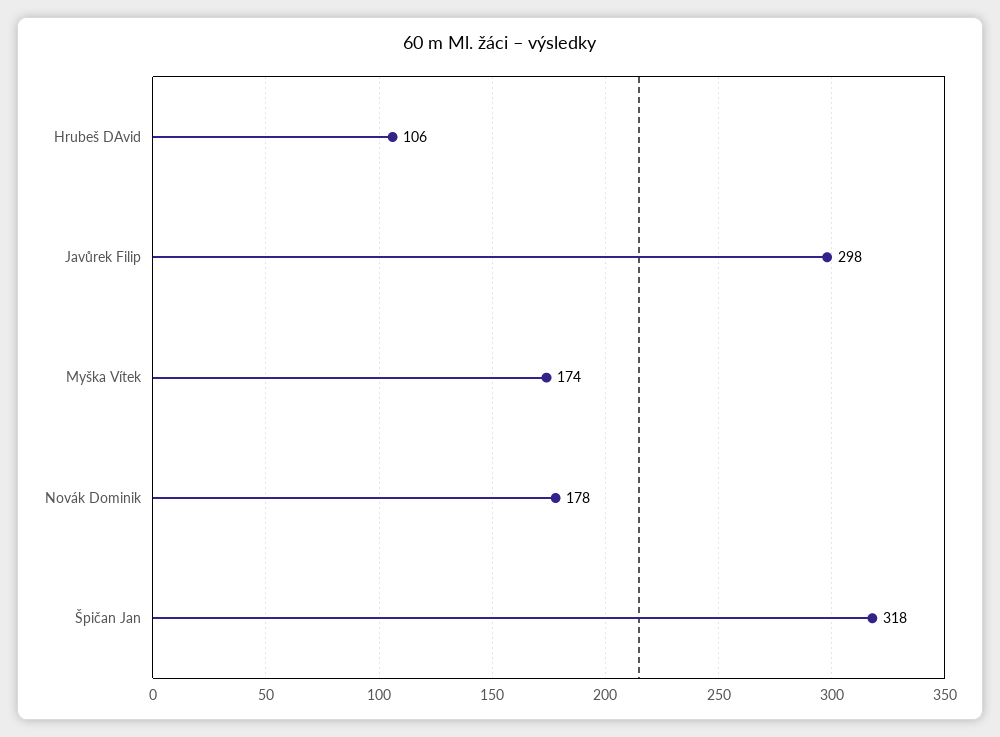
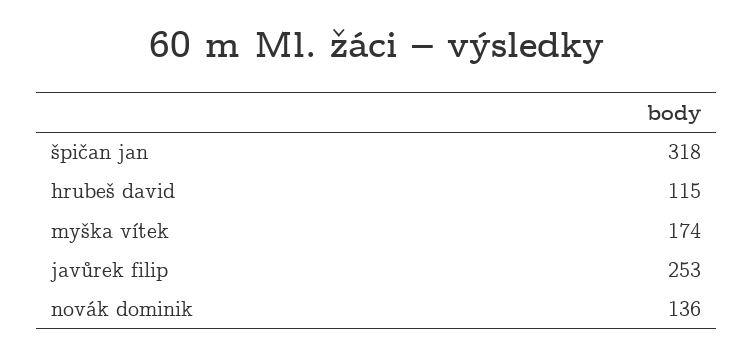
  {
-   "Hrubeš DAvid": 106,
+   "Hrubeš DAvid": 115,
-   "Javůrek Filip": 298,
+   "Javůrek Filip": 253,
    "Myška Vítek": 174,
-   "Novák Dominik": 178,
+   "Novák Dominik": 136,
    "Špičan Jan": 318
  }

